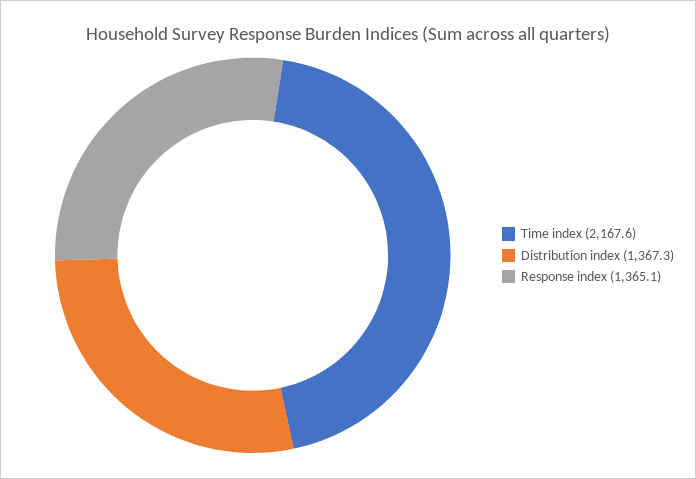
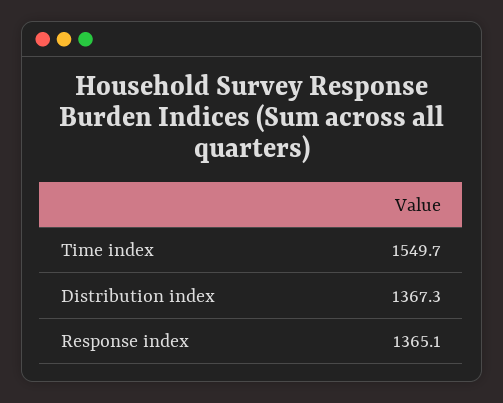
  {
-   "Time index": 2167.6,
+   "Time index": 1549.7,
    "Distribution index": 1367.3,
    "Response index": 1365.1
  }

